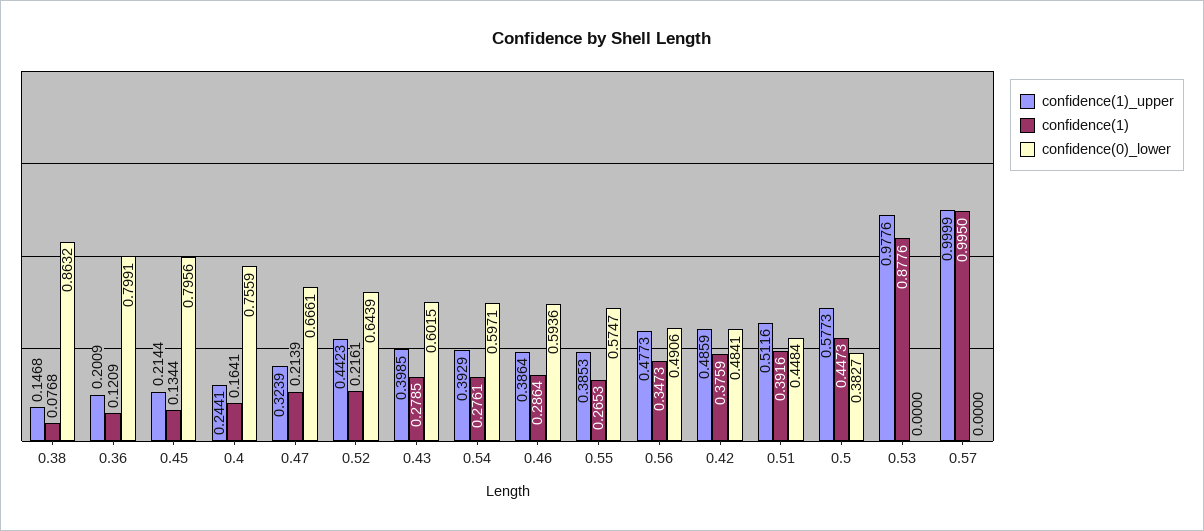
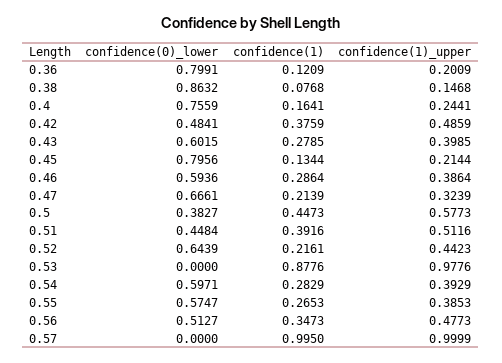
  {
    "confidence(1)_upper": {
      "0.38": 0.1468,
      "0.36": 0.2009,
      "0.45": 0.2144,
      "0.4": 0.2441,
      "0.47": 0.3239,
      "0.52": 0.4423,
      "0.43": 0.3985,
      "0.54": 0.3929,
      "0.46": 0.3864,
      "0.55": 0.3853,
      "0.56": 0.4773,
      "0.42": 0.4859,
      "0.51": 0.5116,
      "0.5": 0.5773,
      "0.53": 0.9776,
      "0.57": 0.9999
    },
    "confidence(1)": {
      "0.38": 0.0768,
      "0.36": 0.1209,
      "0.45": 0.1344,
      "0.4": 0.1641,
      "0.47": 0.2139,
      "0.52": 0.2161,
      "0.43": 0.2785,
-     "0.54": 0.2761,
+     "0.54": 0.2829,
      "0.46": 0.2864,
      "0.55": 0.2653,
      "0.56": 0.3473,
      "0.42": 0.3759,
      "0.51": 0.3916,
      "0.5": 0.4473,
      "0.53": 0.8776,
      "0.57": 0.995
    },
    "confidence(0)_lower": {
      "0.38": 0.8632,
      "0.36": 0.7991,
      "0.45": 0.7956,
      "0.4": 0.7559,
      "0.47": 0.6661,
      "0.52": 0.6439,
      "0.43": 0.6015,
      "0.54": 0.5971,
      "0.46": 0.5936,
      "0.55": 0.5747,
-     "0.56": 0.4906,
+     "0.56": 0.5127,
      "0.42": 0.4841,
      "0.51": 0.4484,
      "0.5": 0.3827,
      "0.53": 0,
      "0.57": 0
    }
  }

